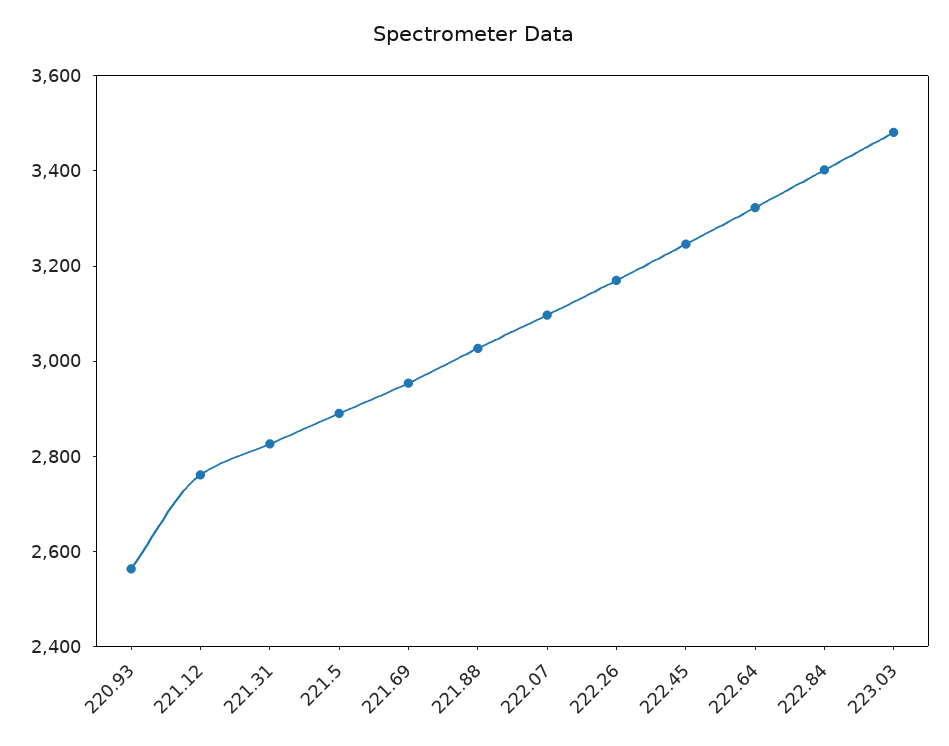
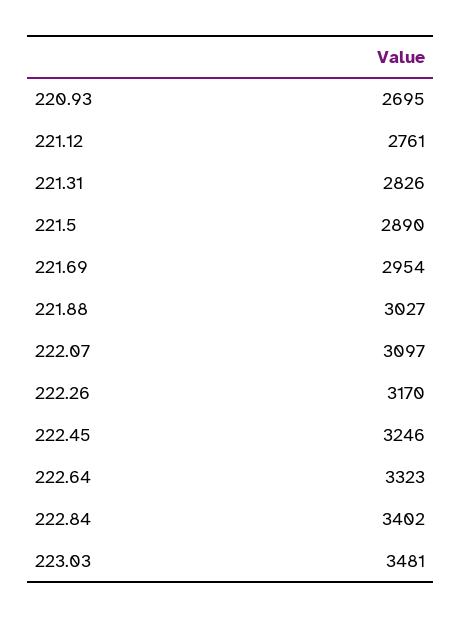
  {
-   "220.93": 2550,
+   "220.93": 2695,
    "221.12": 2761,
    "221.31": 2826,
    "221.5": 2890,
    "221.69": 2954,
    "221.88": 3027,
    "222.07": 3097,
    "222.26": 3170,
    "222.45": 3246,
    "222.64": 3323,
    "222.84": 3402,
    "223.03": 3481
  }

